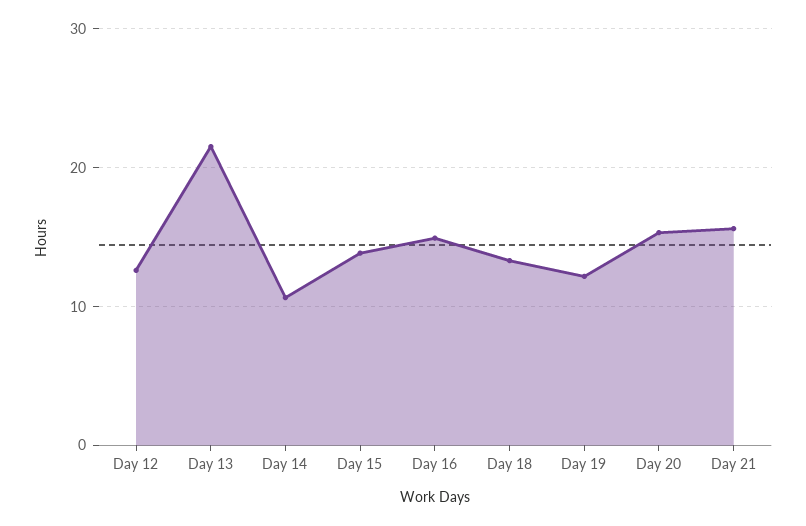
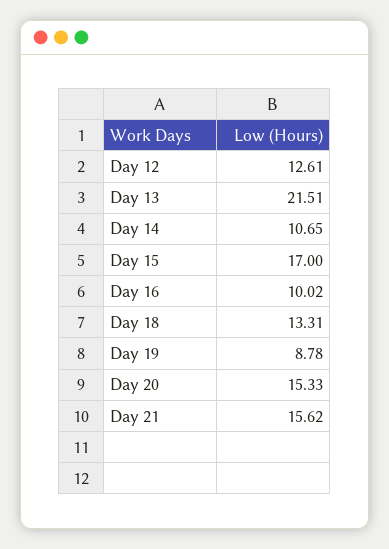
  {
    "Day 12": 12.61,
    "Day 13": 21.51,
    "Day 14": 10.65,
-   "Day 15": 14,
+   "Day 15": 17,
-   "Day 16": 15,
+   "Day 16": 10.02,
    "Day 18": 13.31,
-   "Day 19": 12,
+   "Day 19": 8.78,
    "Day 20": 15.33,
    "Day 21": 15.62
  }

